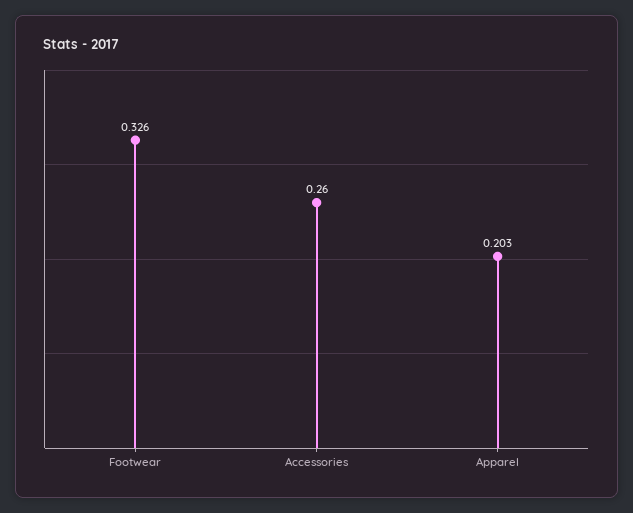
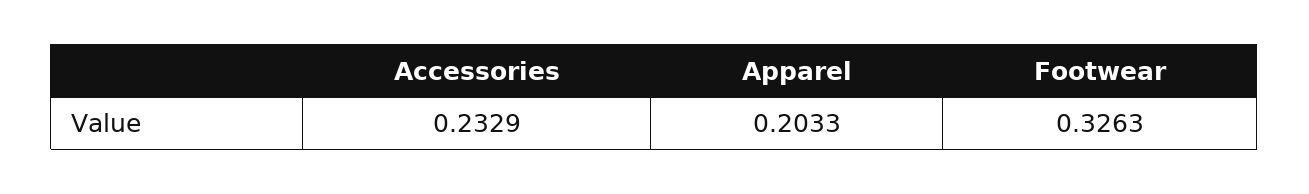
  {
    "Footwear": 0.3263,
-   "Accessories": 0.26,
+   "Accessories": 0.2329,
    "Apparel": 0.2033
  }

